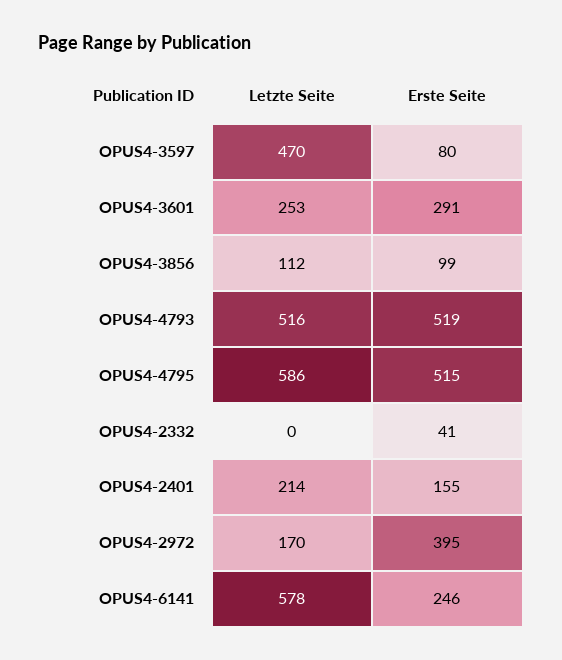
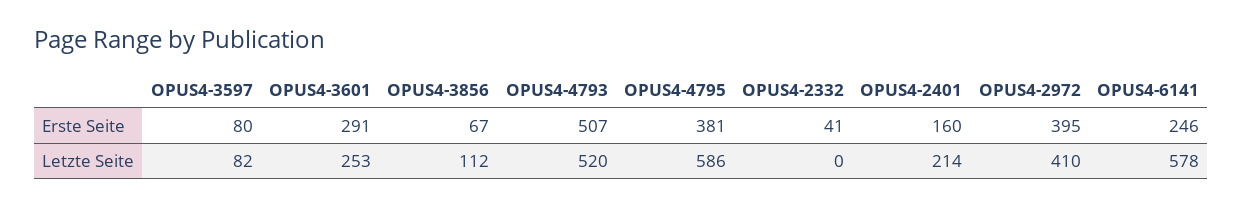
  {
    "Letzte Seite": {
-     "OPUS4-3597": 470,
+     "OPUS4-3597": 82,
      "OPUS4-3601": 253,
      "OPUS4-3856": 112,
-     "OPUS4-4793": 516,
+     "OPUS4-4793": 520,
      "OPUS4-4795": 586,
      "OPUS4-2332": 0,
      "OPUS4-2401": 214,
-     "OPUS4-2972": 170,
+     "OPUS4-2972": 410,
      "OPUS4-6141": 578
    },
    "Erste Seite": {
      "OPUS4-3597": 80,
      "OPUS4-3601": 291,
-     "OPUS4-3856": 99,
+     "OPUS4-3856": 67,
-     "OPUS4-4793": 519,
+     "OPUS4-4793": 507,
-     "OPUS4-4795": 515,
+     "OPUS4-4795": 381,
      "OPUS4-2332": 41,
-     "OPUS4-2401": 155,
+     "OPUS4-2401": 160,
      "OPUS4-2972": 395,
      "OPUS4-6141": 246
    }
  }

